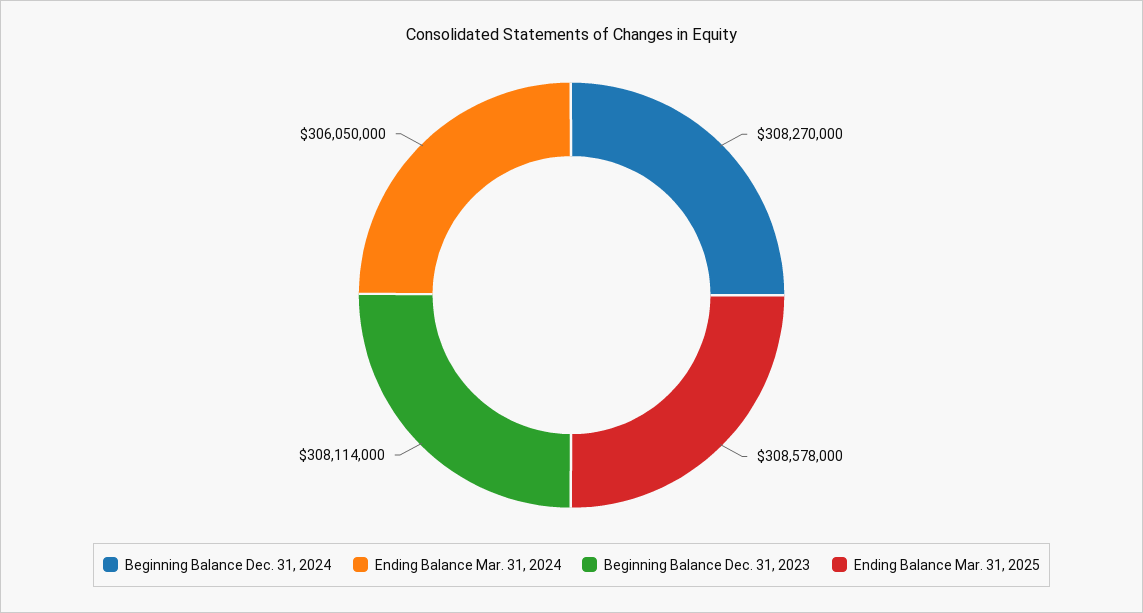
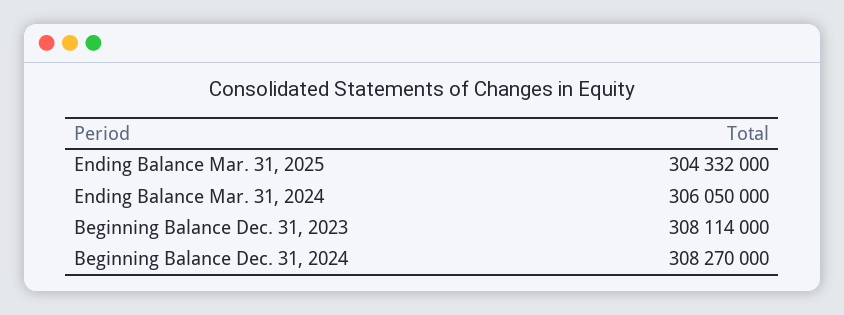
  {
    "Beginning Balance Dec. 31, 2024": 308270000,
    "Ending Balance Mar. 31, 2024": 306050000,
    "Beginning Balance Dec. 31, 2023": 308114000,
-   "Ending Balance Mar. 31, 2025": 308578000
+   "Ending Balance Mar. 31, 2025": 304332000
  }

